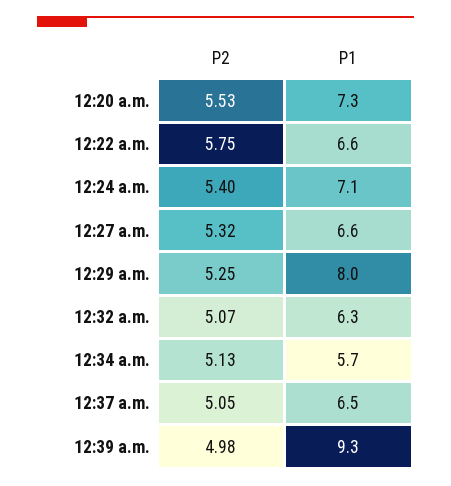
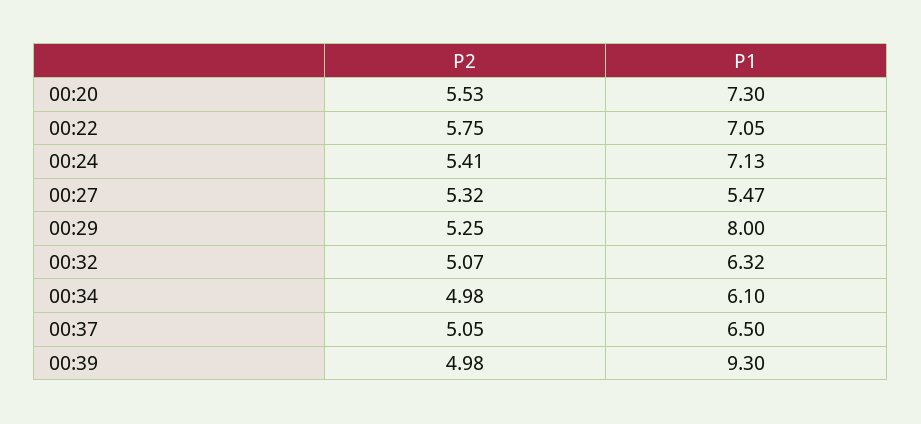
  {
    "P2": {
      "12:20 a.m.": 5.53,
      "12:22 a.m.": 5.75,
-     "12:24 a.m.": 5.4,
+     "12:24 a.m.": 5.41,
      "12:27 a.m.": 5.32,
      "12:29 a.m.": 5.25,
      "12:32 a.m.": 5.07,
-     "12:34 a.m.": 5.13,
+     "12:34 a.m.": 4.98,
      "12:37 a.m.": 5.05,
      "12:39 a.m.": 4.98
    },
    "P1": {
      "12:20 a.m.": 7.3,
-     "12:22 a.m.": 6.6,
+     "12:22 a.m.": 7.05,
      "12:24 a.m.": 7.13,
-     "12:27 a.m.": 6.6,
+     "12:27 a.m.": 5.47,
      "12:29 a.m.": 8,
      "12:32 a.m.": 6.32,
-     "12:34 a.m.": 5.7,
+     "12:34 a.m.": 6.1,
      "12:37 a.m.": 6.5,
      "12:39 a.m.": 9.3
    }
  }

